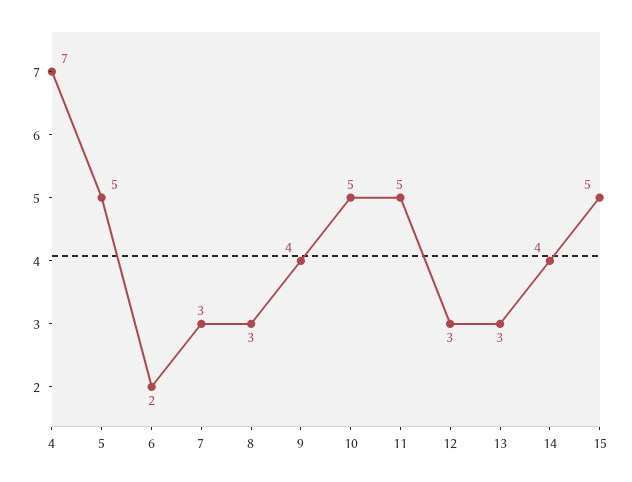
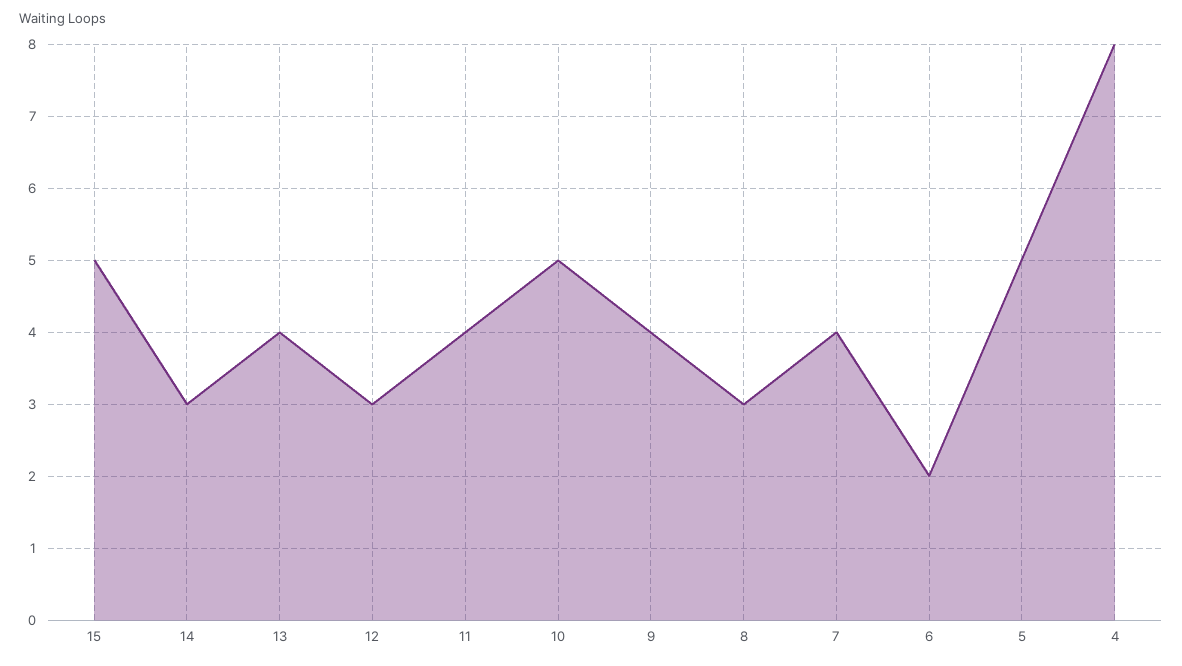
  {
-   "4": 7,
+   "4": 8,
    "5": 5,
    "6": 2,
-   "7": 3,
+   "7": 4,
    "8": 3,
    "9": 4,
    "10": 5,
-   "11": 5,
+   "11": 4,
    "12": 3,
-   "13": 3,
+   "13": 4,
-   "14": 4,
+   "14": 3,
    "15": 5
  }

